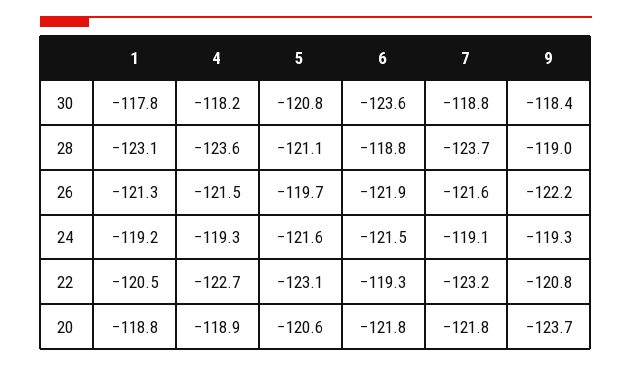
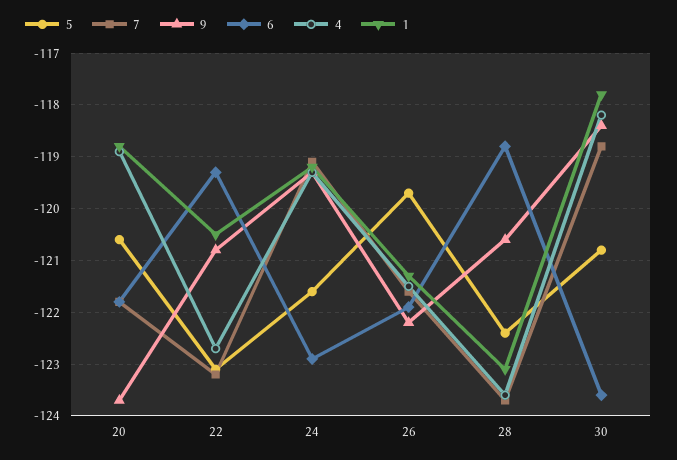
  {
    "1": {
      "30": -117.8,
      "28": -123.1,
      "26": -121.3,
      "24": -119.2,
      "22": -120.5,
      "20": -118.8
    },
    "4": {
      "30": -118.2,
      "28": -123.6,
      "26": -121.5,
      "24": -119.3,
      "22": -122.7,
      "20": -118.9
    },
    "5": {
      "30": -120.8,
-     "28": -121.1,
+     "28": -122.5,
      "26": -119.7,
      "24": -121.6,
      "22": -123.1,
      "20": -120.6
    },
    "6": {
      "30": -123.6,
      "28": -118.8,
      "26": -121.9,
-     "24": -121.5,
+     "24": -123,
      "22": -119.3,
      "20": -121.8
    },
    "7": {
      "30": -118.8,
      "28": -123.7,
      "26": -121.6,
      "24": -119.1,
      "22": -123.2,
      "20": -121.8
    },
    "9": {
      "30": -118.4,
-     "28": -119,
+     "28": -120.5,
      "26": -122.2,
      "24": -119.3,
      "22": -120.8,
      "20": -123.7
    }
  }

